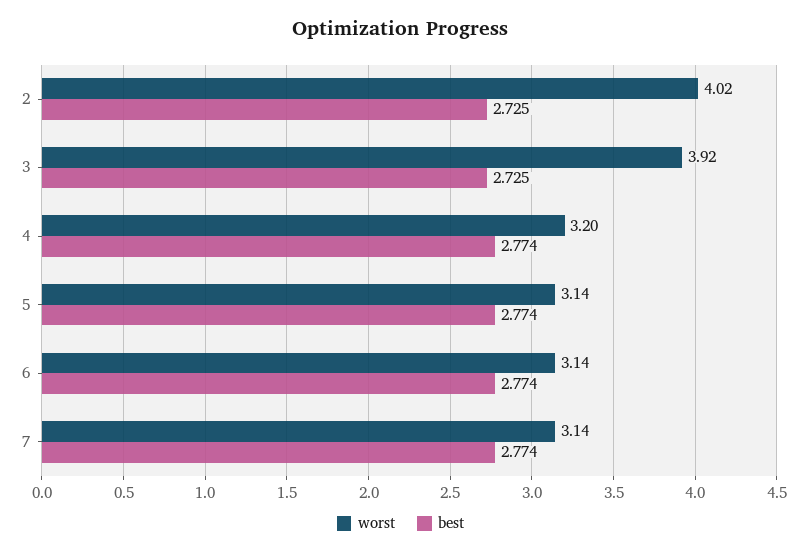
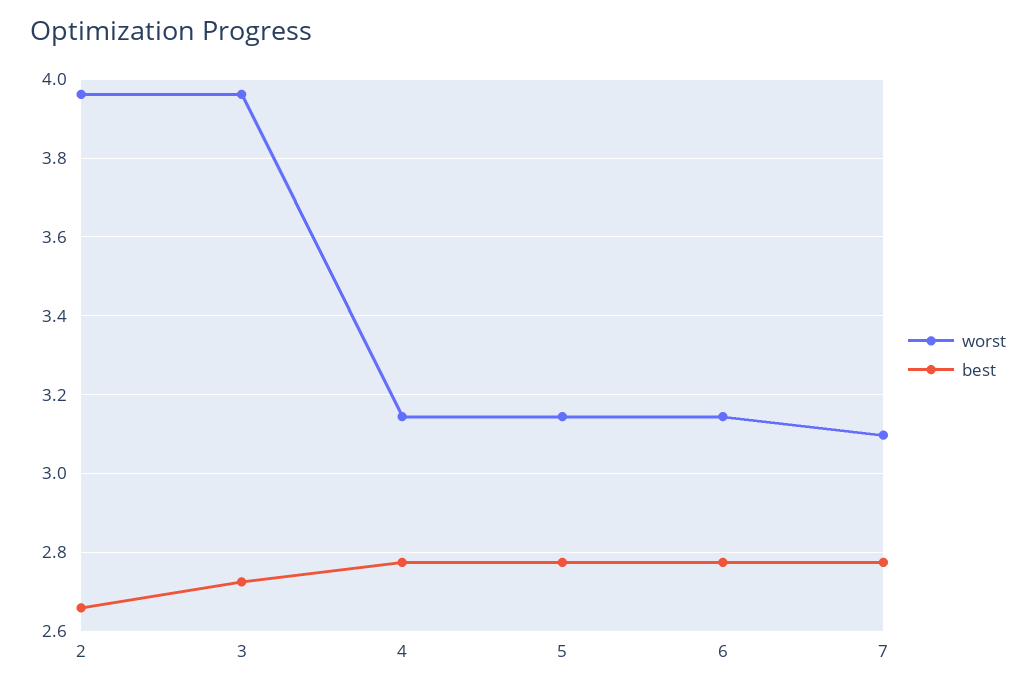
  {
    "worst": {
-     "2": 4.02,
+     "2": 3.96,
-     "3": 3.92,
+     "3": 3.96,
-     "4": 3.2,
+     "4": 3.14,
      "5": 3.14,
      "6": 3.14,
-     "7": 3.14
+     "7": 3.1
    },
    "best": {
-     "2": 2.725,
+     "2": 2.66,
      "3": 2.725,
      "4": 2.774,
      "5": 2.774,
      "6": 2.774,
      "7": 2.774
    }
  }

